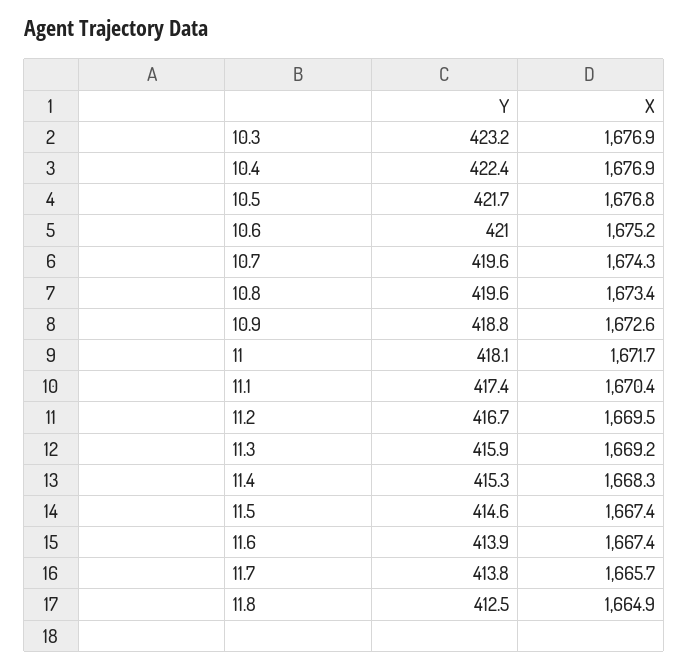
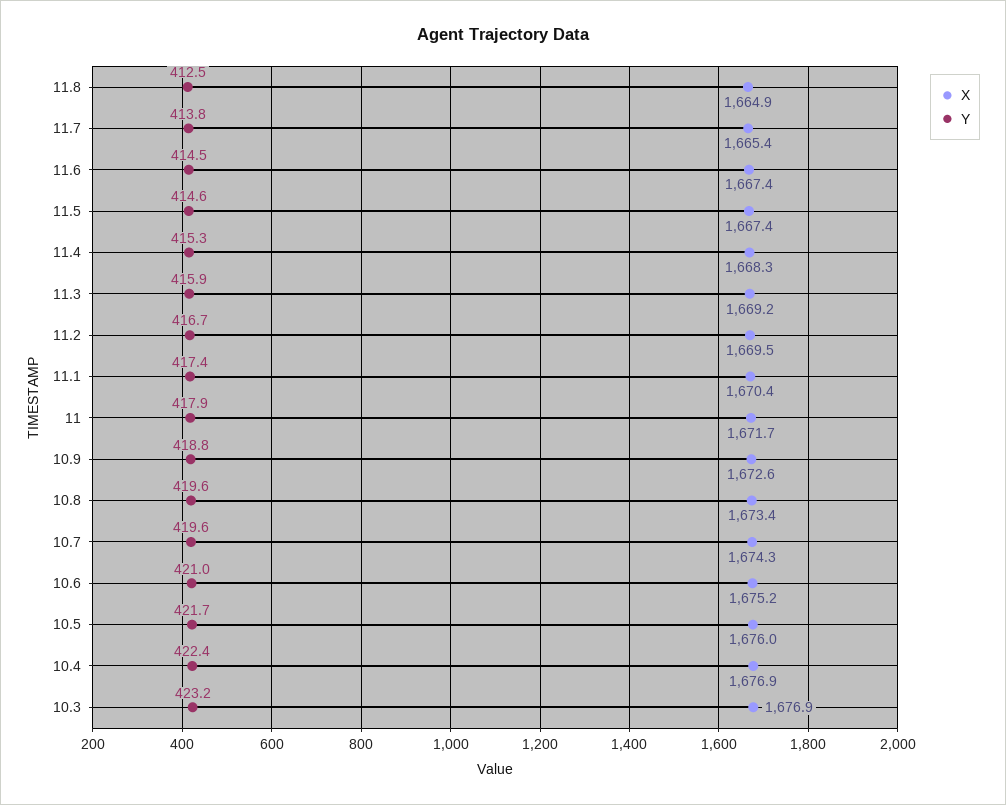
  {
    "Y": {
      "10.3": 423.2,
      "10.4": 422.4,
      "10.5": 421.7,
      "10.6": 421,
      "10.7": 419.6,
      "10.8": 419.6,
      "10.9": 418.8,
-     "11": 418.1,
+     "11": 417.9,
      "11.1": 417.4,
      "11.2": 416.7,
      "11.3": 415.9,
      "11.4": 415.3,
      "11.5": 414.6,
-     "11.6": 413.9,
+     "11.6": 414.5,
      "11.7": 413.8,
      "11.8": 412.5
    },
    "X": {
      "10.3": 1676.9,
      "10.4": 1676.9,
-     "10.5": 1676.8,
+     "10.5": 1676,
      "10.6": 1675.2,
      "10.7": 1674.3,
      "10.8": 1673.4,
      "10.9": 1672.6,
      "11": 1671.7,
      "11.1": 1670.4,
      "11.2": 1669.5,
      "11.3": 1669.2,
      "11.4": 1668.3,
      "11.5": 1667.4,
      "11.6": 1667.4,
-     "11.7": 1665.7,
+     "11.7": 1665.4,
      "11.8": 1664.9
    }
  }

